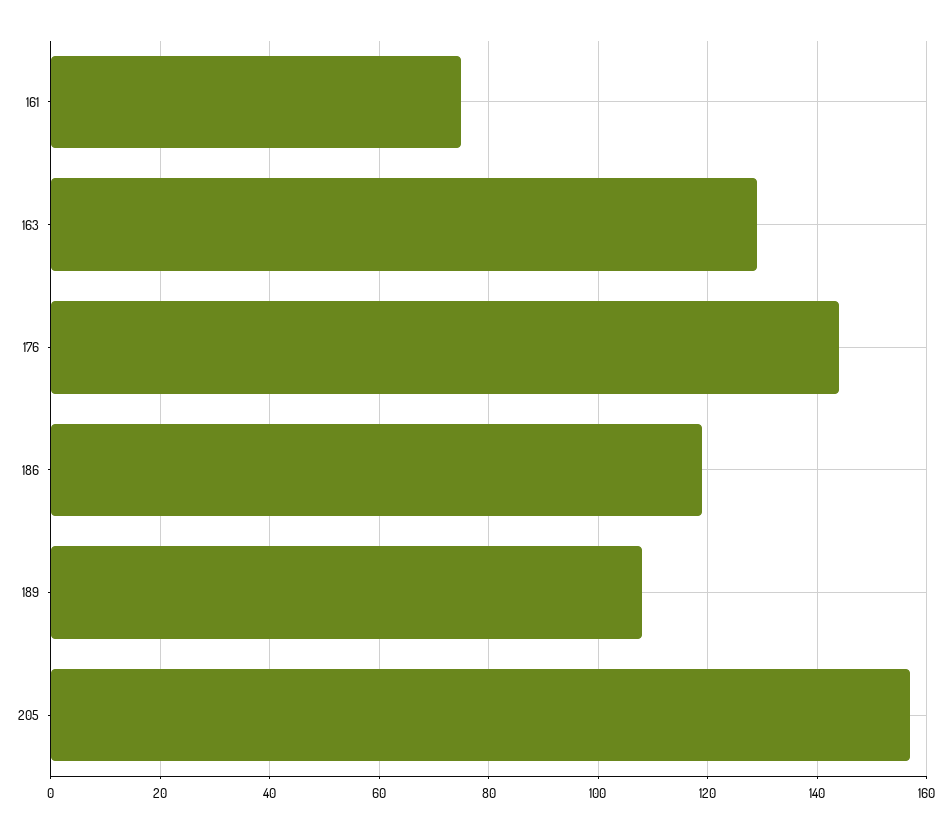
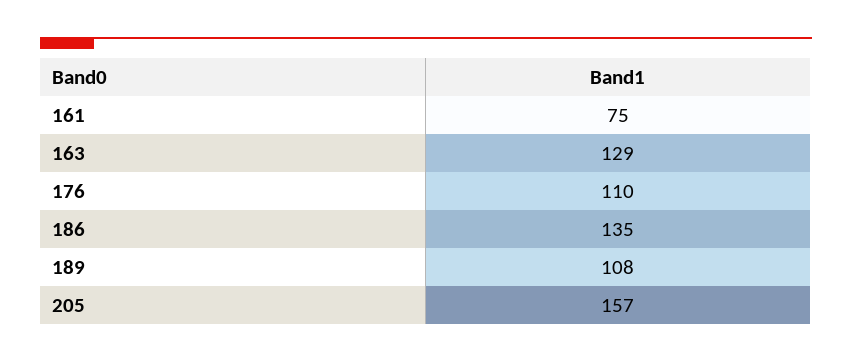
  {
    "161": 75,
    "163": 129,
-   "176": 145,
+   "176": 110,
-   "186": 120,
+   "186": 135,
    "189": 108,
    "205": 157
  }

